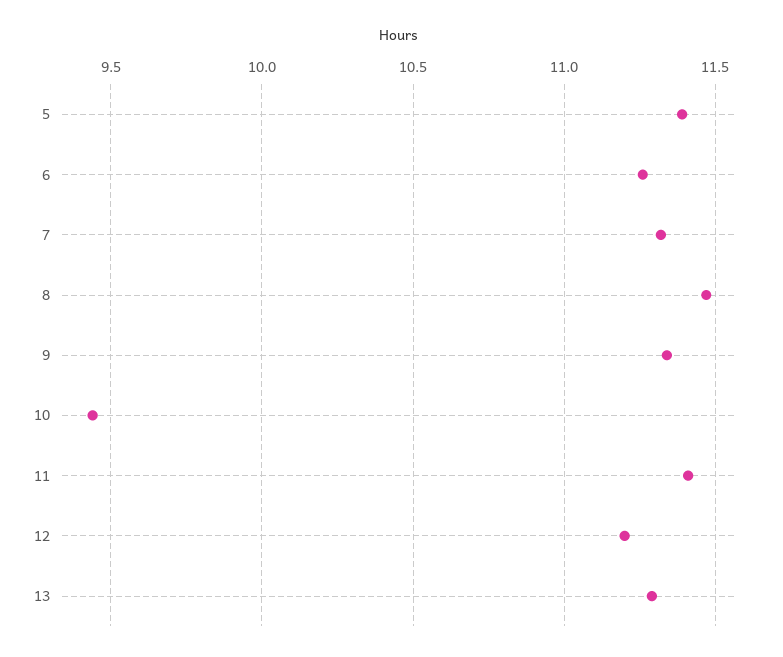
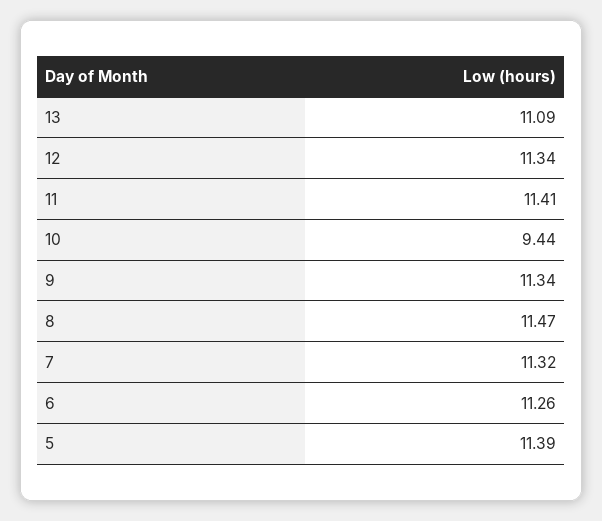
  {
    "5": 11.39,
    "6": 11.26,
    "7": 11.32,
    "8": 11.47,
    "9": 11.34,
    "10": 9.44,
    "11": 11.41,
-   "12": 11.2,
+   "12": 11.34,
-   "13": 11.3
+   "13": 11.09
  }

